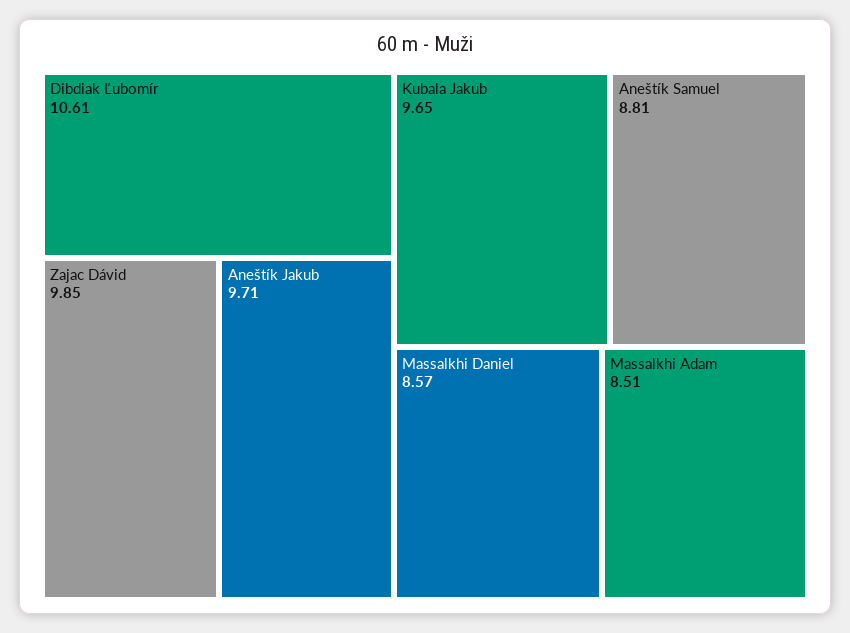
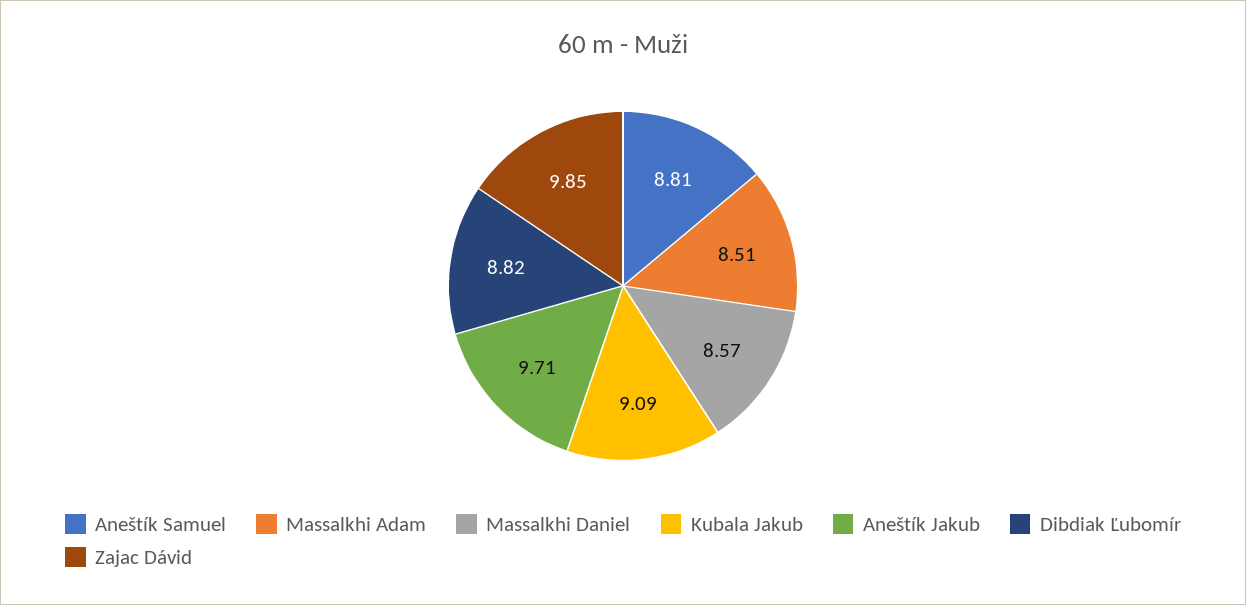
  {
-   "Dibdiak Ľubomír": 10.61,
+   "Dibdiak Ľubomír": 8.82,
    "Zajac Dávid": 9.85,
    "Aneštík Jakub": 9.71,
-   "Kubala Jakub": 9.65,
+   "Kubala Jakub": 9.09,
    "Aneštík Samuel": 8.81,
    "Massalkhi Daniel": 8.57,
    "Massalkhi Adam": 8.51
  }

